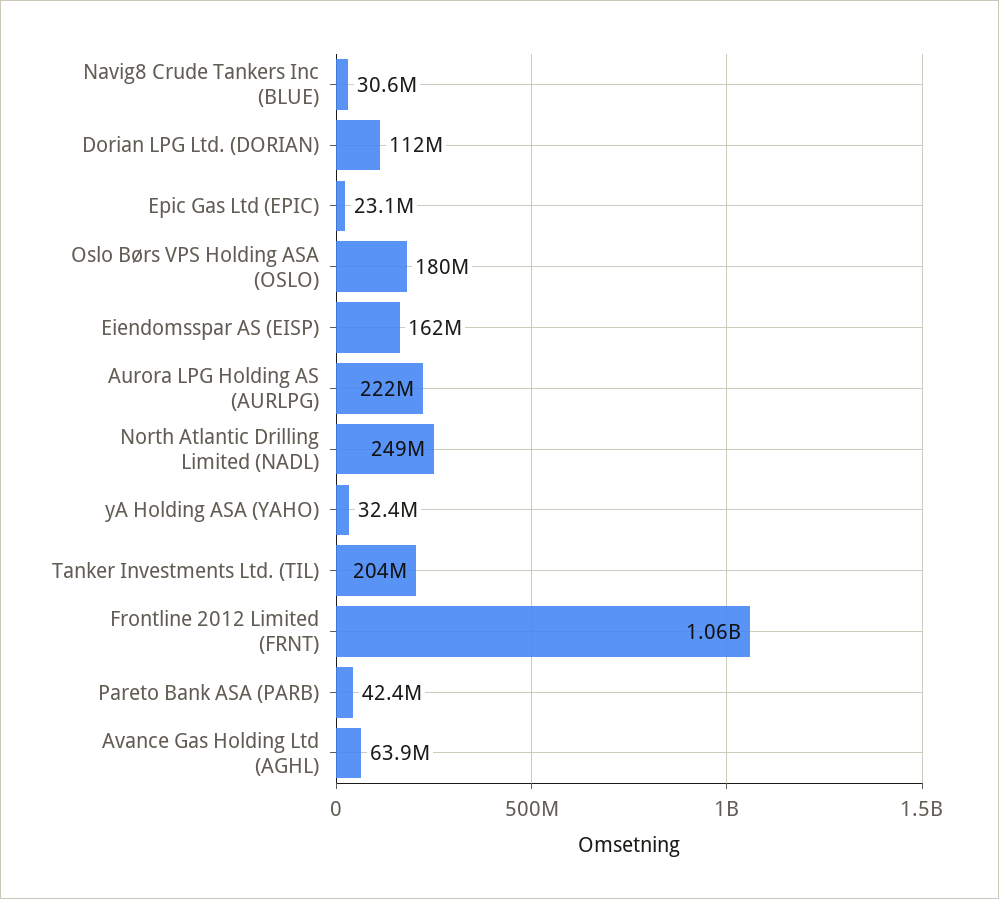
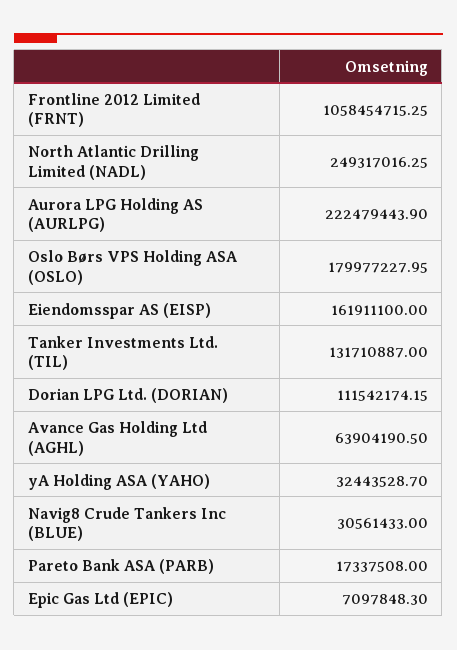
  {
    "Navig8 Crude Tankers Inc (BLUE)": 30561433,
    "Dorian LPG Ltd. (DORIAN)": 111542174.15,
-   "Epic Gas Ltd (EPIC)": 23100000,
+   "Epic Gas Ltd (EPIC)": 7097848.3,
    "Oslo Børs VPS Holding ASA (OSLO)": 179977227.95,
    "Eiendomsspar AS (EISP)": 161911100,
    "Aurora LPG Holding AS (AURLPG)": 222479443.9,
    "North Atlantic Drilling Limited (NADL)": 249317016.25,
    "yA Holding ASA (YAHO)": 32443528.7,
-   "Tanker Investments Ltd. (TIL)": 204000000,
+   "Tanker Investments Ltd. (TIL)": 131710887,
    "Frontline 2012 Limited (FRNT)": 1058454715.25,
-   "Pareto Bank ASA (PARB)": 42400000,
+   "Pareto Bank ASA (PARB)": 17337508,
    "Avance Gas Holding Ltd (AGHL)": 63904190.5
  }

